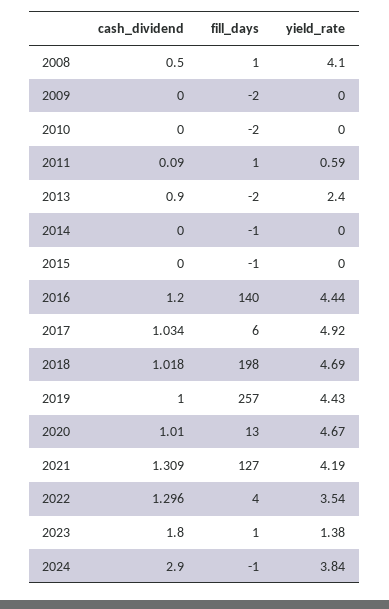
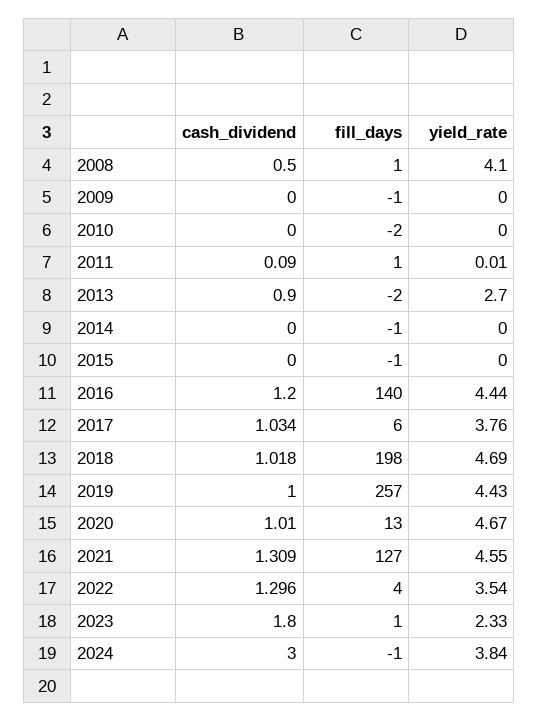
  {
    "cash_dividend": {
      "2008": 0.5,
      "2009": 0,
      "2010": 0,
      "2011": 0.09,
      "2013": 0.9,
      "2014": 0,
      "2015": 0,
      "2016": 1.2,
      "2017": 1.034,
      "2018": 1.018,
      "2019": 1,
      "2020": 1.01,
      "2021": 1.309,
      "2022": 1.296,
      "2023": 1.8,
-     "2024": 2.9
+     "2024": 3
    },
    "fill_days": {
      "2008": 1,
-     "2009": -2,
+     "2009": -1,
      "2010": -2,
      "2011": 1,
      "2013": -2,
      "2014": -1,
      "2015": -1,
      "2016": 140,
      "2017": 6,
      "2018": 198,
      "2019": 257,
      "2020": 13,
      "2021": 127,
      "2022": 4,
      "2023": 1,
      "2024": -1
    },
    "yield_rate": {
      "2008": 4.1,
      "2009": 0,
      "2010": 0,
-     "2011": 0.59,
+     "2011": 0.01,
-     "2013": 2.4,
+     "2013": 2.7,
      "2014": 0,
      "2015": 0,
      "2016": 4.44,
-     "2017": 4.92,
+     "2017": 3.76,
      "2018": 4.69,
      "2019": 4.43,
      "2020": 4.67,
-     "2021": 4.19,
+     "2021": 4.55,
      "2022": 3.54,
-     "2023": 1.38,
+     "2023": 2.33,
      "2024": 3.84
    }
  }

